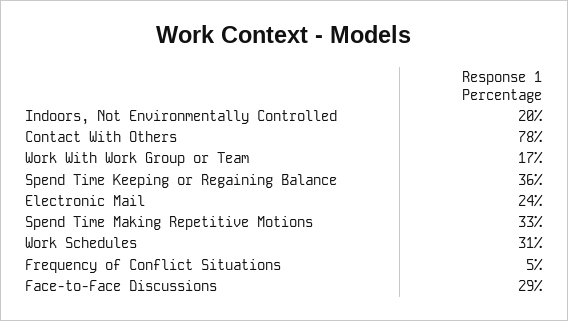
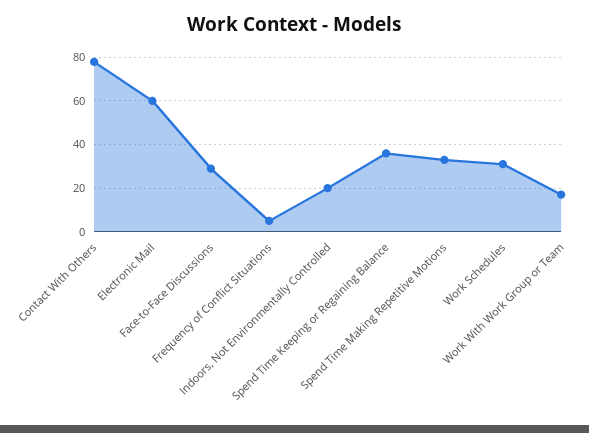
  {
    "Indoors, Not Environmentally Controlled": 20,
    "Contact With Others": 78,
    "Work With Work Group or Team": 17,
    "Spend Time Keeping or Regaining Balance": 36,
-   "Electronic Mail": 24,
+   "Electronic Mail": 60,
    "Spend Time Making Repetitive Motions": 33,
    "Work Schedules": 31,
    "Frequency of Conflict Situations": 5,
    "Face-to-Face Discussions": 29
  }

